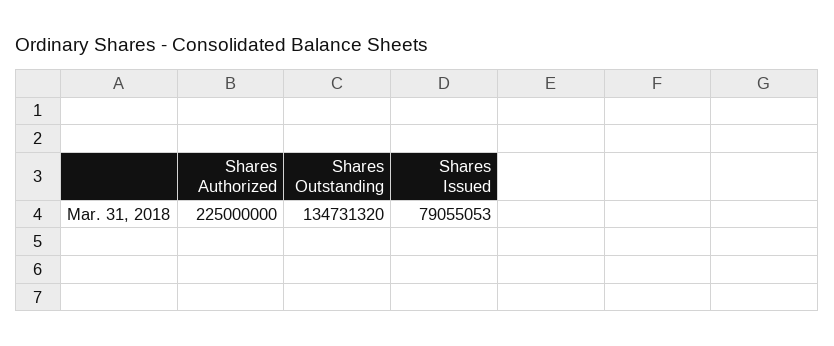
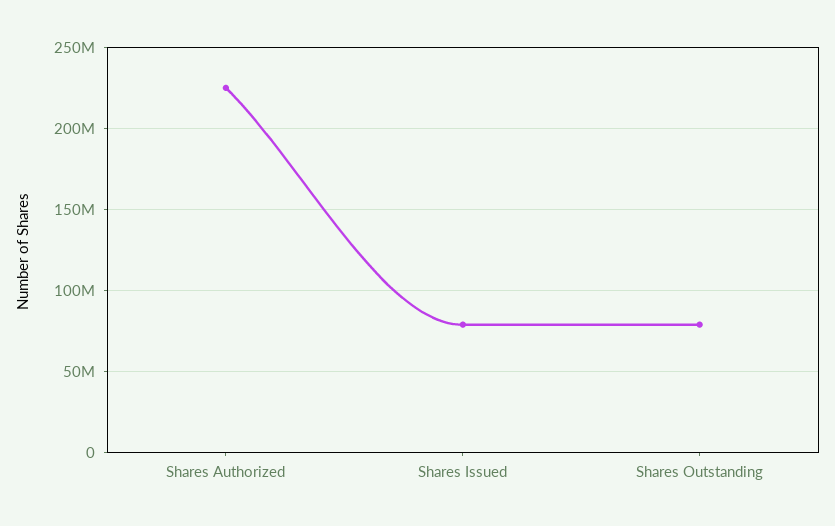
  {
    "Shares Authorized": 225000000,
-   "Shares Outstanding": 134731320,
+   "Shares Outstanding": 80000000,
    "Shares Issued": 79055053
  }

